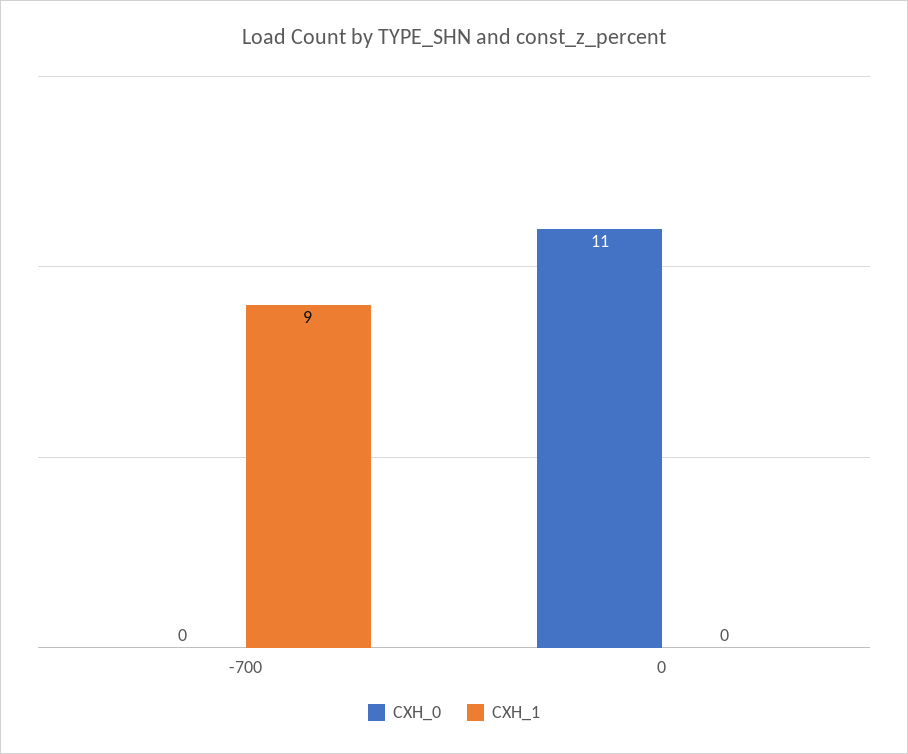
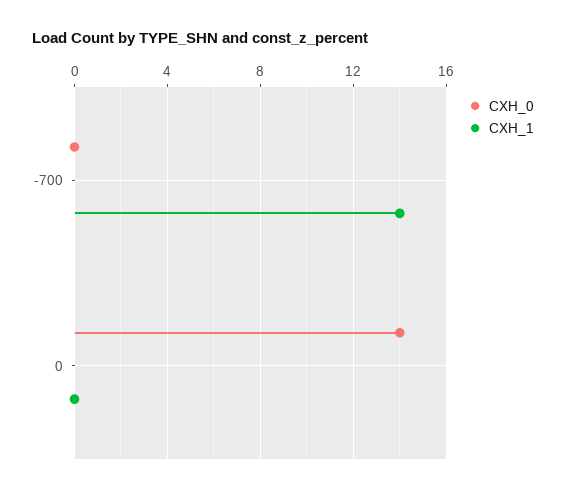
  {
    "СХН_0": {
      "-700": 0,
-     "0": 11
+     "0": 14
    },
    "СХН_1": {
-     "-700": 9,
+     "-700": 14,
      "0": 0
    }
  }

